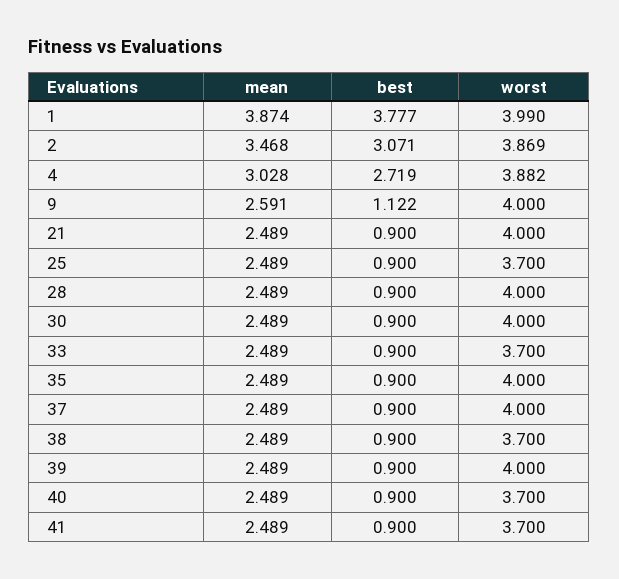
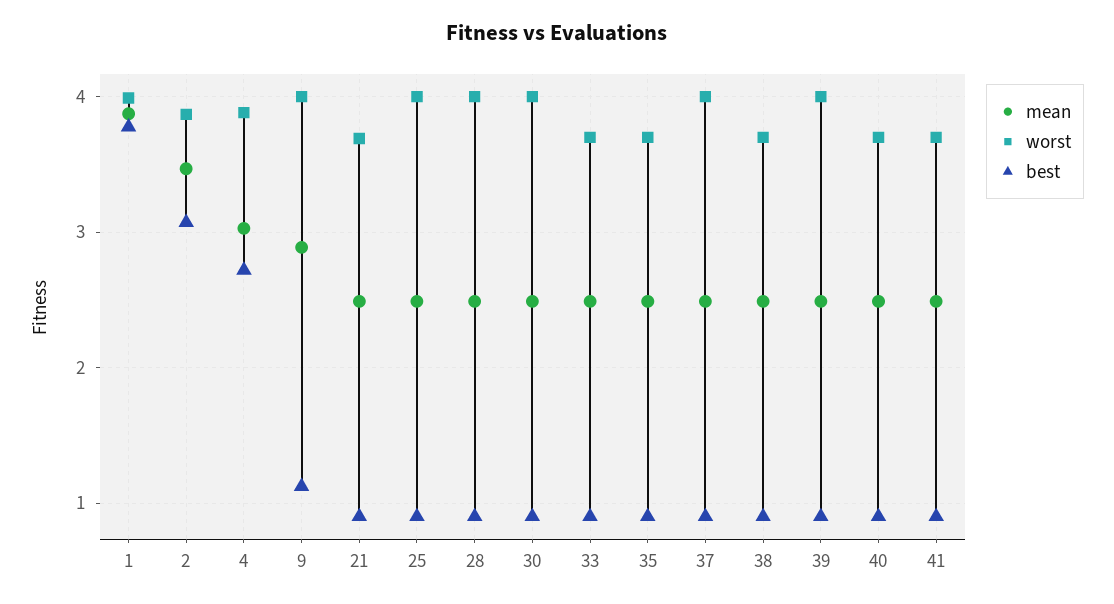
  {
    "mean": {
      "1": 3.874,
      "2": 3.468,
      "4": 3.028,
-     "9": 2.591,
+     "9": 2.9,
      "21": 2.489,
      "25": 2.489,
      "28": 2.489,
      "30": 2.489,
      "33": 2.489,
      "35": 2.489,
      "37": 2.489,
      "38": 2.489,
      "39": 2.489,
      "40": 2.489,
      "41": 2.489
    },
    "best": {
      "1": 3.777,
      "2": 3.071,
      "4": 2.719,
      "9": 1.122,
      "21": 0.9,
      "25": 0.9,
      "28": 0.9,
      "30": 0.9,
      "33": 0.9,
      "35": 0.9,
      "37": 0.9,
      "38": 0.9,
      "39": 0.9,
      "40": 0.9,
      "41": 0.9
    },
    "worst": {
      "1": 3.99,
      "2": 3.869,
      "4": 3.882,
      "9": 4,
-     "21": 4,
+     "21": 3.7,
-     "25": 3.7,
+     "25": 4,
      "28": 4,
      "30": 4,
      "33": 3.7,
-     "35": 4,
+     "35": 3.7,
      "37": 4,
      "38": 3.7,
      "39": 4,
      "40": 3.7,
      "41": 3.7
    }
  }

